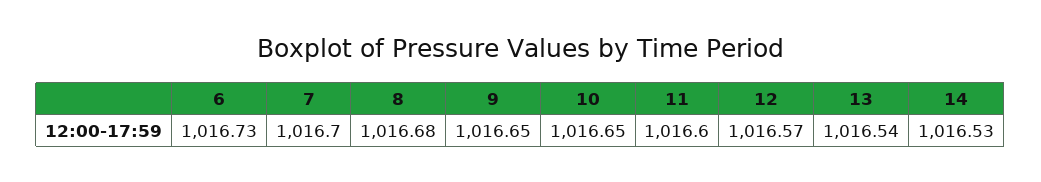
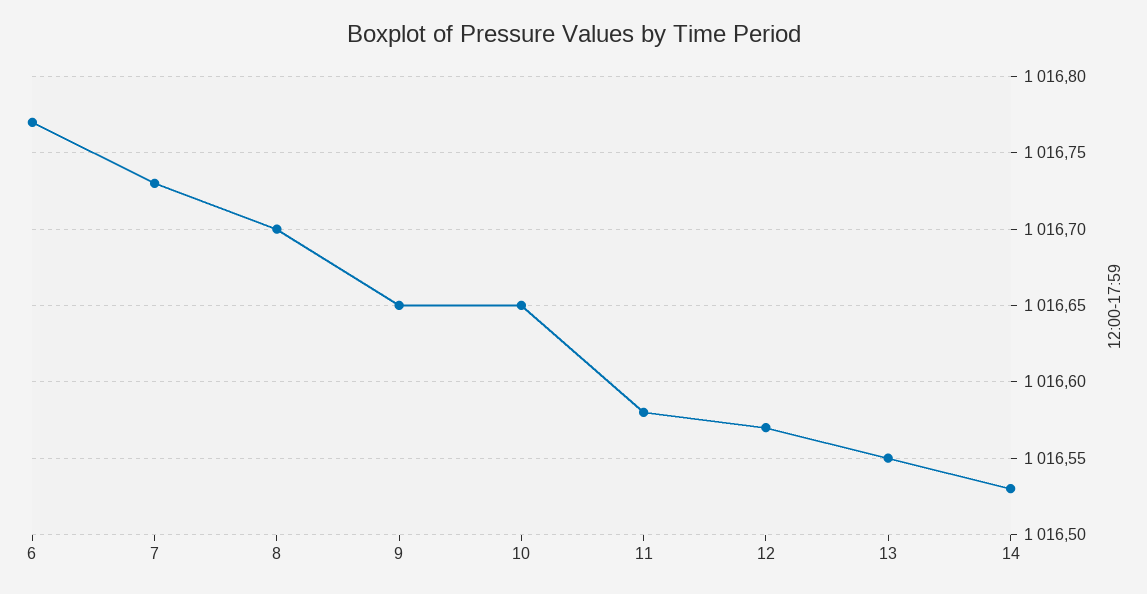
  {
-   "6": 1016.73,
+   "6": 1016.77,
-   "7": 1016.7,
+   "7": 1016.73,
-   "8": 1016.68,
+   "8": 1016.7,
    "9": 1016.65,
    "10": 1016.65,
-   "11": 1016.6,
+   "11": 1016.58,
    "12": 1016.57,
-   "13": 1016.54,
+   "13": 1016.55,
    "14": 1016.53
  }

